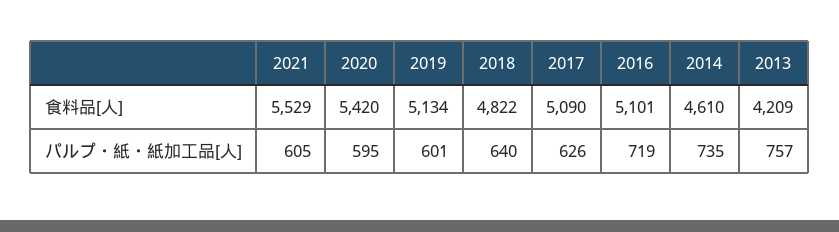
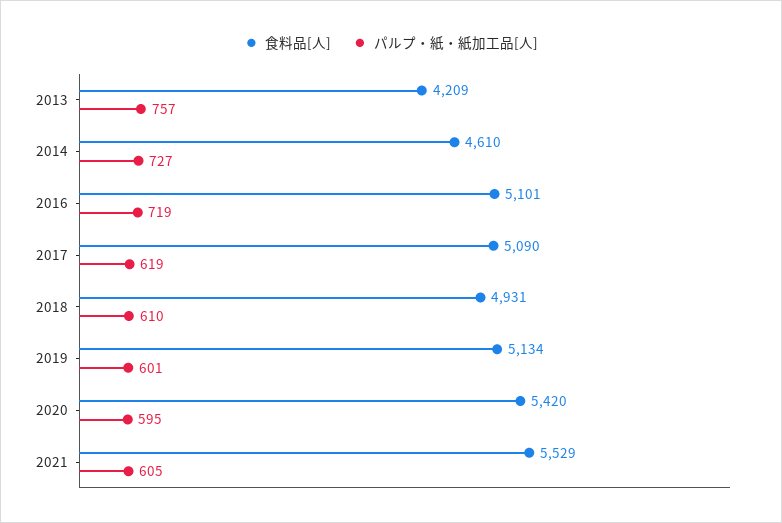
  {
    "食料品[人]": {
      "2021": 5529,
      "2020": 5420,
      "2019": 5134,
-     "2018": 4822,
+     "2018": 4931,
      "2017": 5090,
      "2016": 5101,
      "2014": 4610,
      "2013": 4209
    },
    "パルプ・紙・紙加工品[人]": {
      "2021": 605,
      "2020": 595,
      "2019": 601,
-     "2018": 640,
+     "2018": 610,
-     "2017": 626,
+     "2017": 619,
      "2016": 719,
-     "2014": 735,
+     "2014": 727,
      "2013": 757
    }
  }

